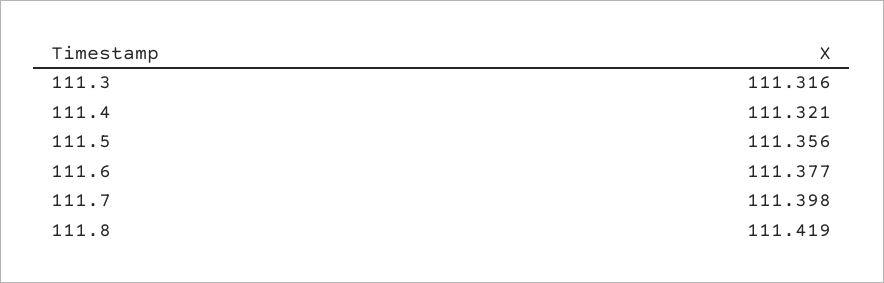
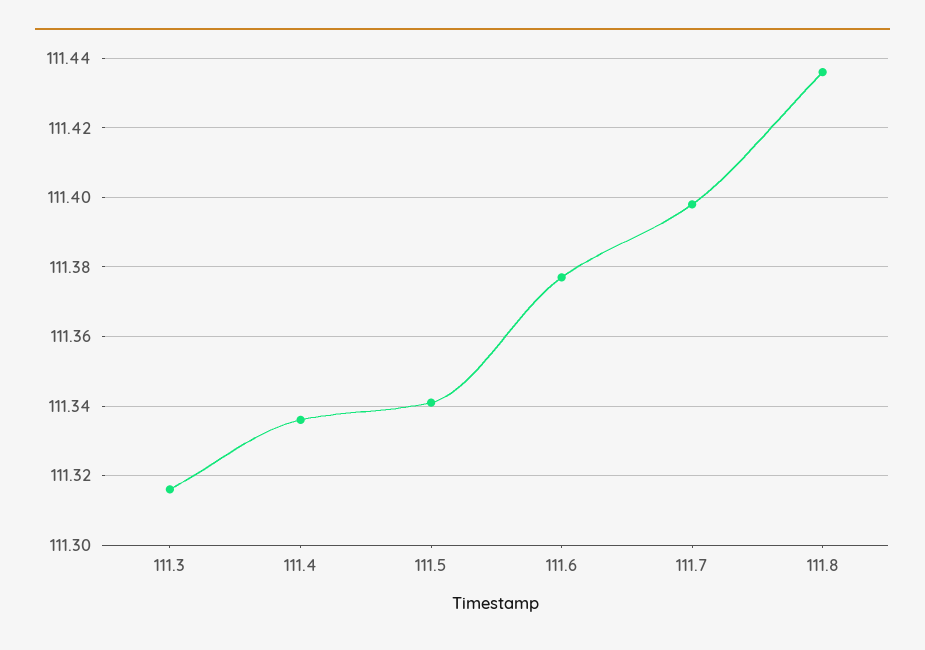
  {
    "111.3": 111.316,
-   "111.4": 111.321,
+   "111.4": 111.335,
-   "111.5": 111.356,
+   "111.5": 111.34,
    "111.6": 111.377,
    "111.7": 111.398,
-   "111.8": 111.419
+   "111.8": 111.435
  }

